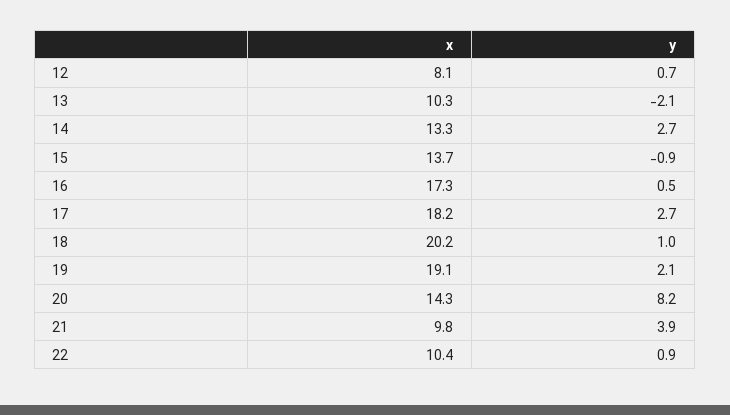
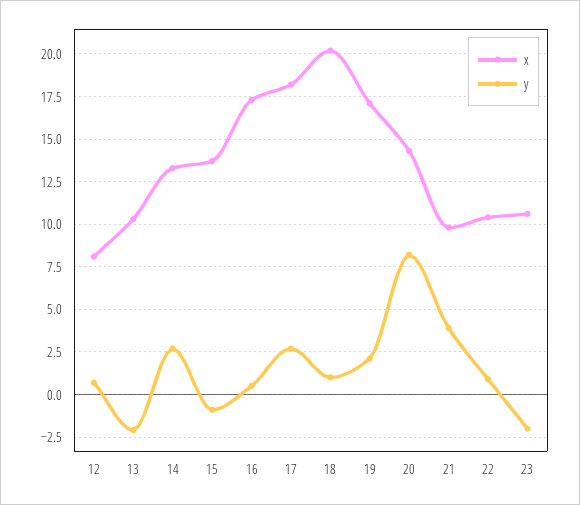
  {
    "x": {
      "12": 8.1,
      "13": 10.3,
      "14": 13.3,
      "15": 13.7,
      "16": 17.3,
      "17": 18.2,
      "18": 20.2,
-     "19": 19.1,
+     "19": 17,
      "20": 14.3,
      "21": 9.8,
-     "22": 10.4
+     "22": 10.4,
+     "23": 10.5
    },
    "y": {
      "12": 0.7,
      "13": -2.1,
      "14": 2.7,
      "15": -0.9,
      "16": 0.5,
      "17": 2.7,
      "18": 1,
      "19": 2.1,
      "20": 8.2,
      "21": 3.9,
-     "22": 0.9
+     "22": 0.9,
+     "23": -2
    }
  }

